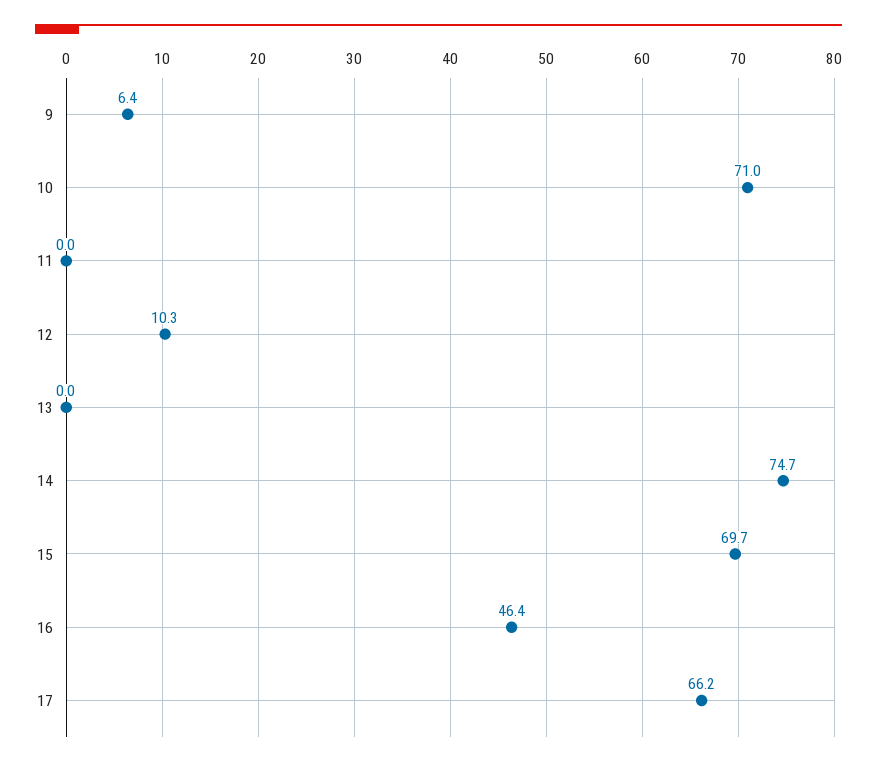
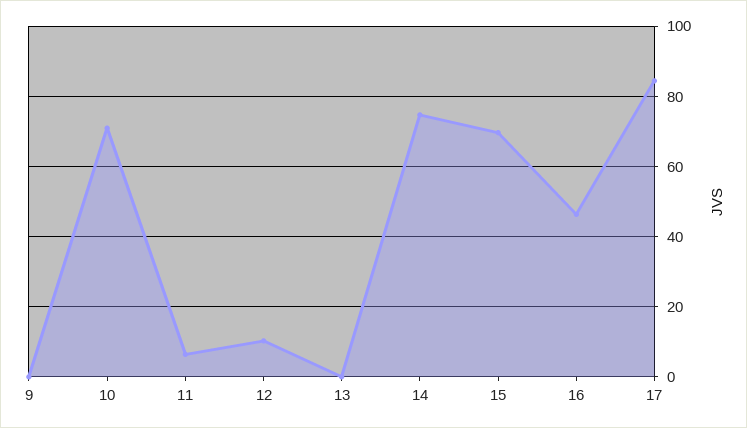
  {
-   "9": 6.4,
+   "9": 0,
    "10": 71,
-   "11": 0,
+   "11": 6,
    "12": 10.3,
    "13": 0,
    "14": 74.7,
    "15": 69.7,
    "16": 46.4,
-   "17": 66.2
+   "17": 84
  }

